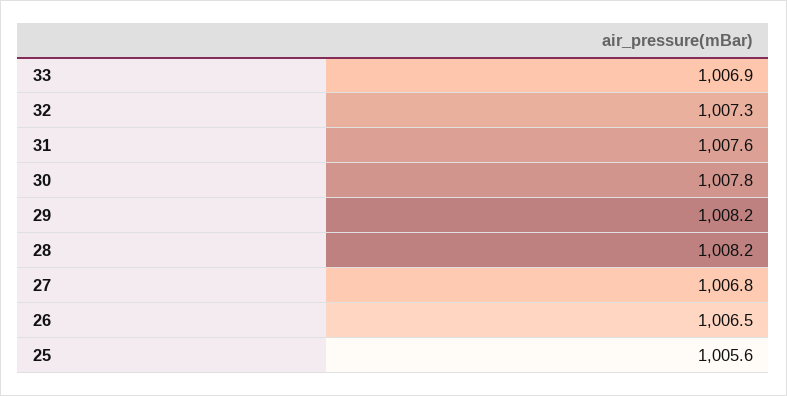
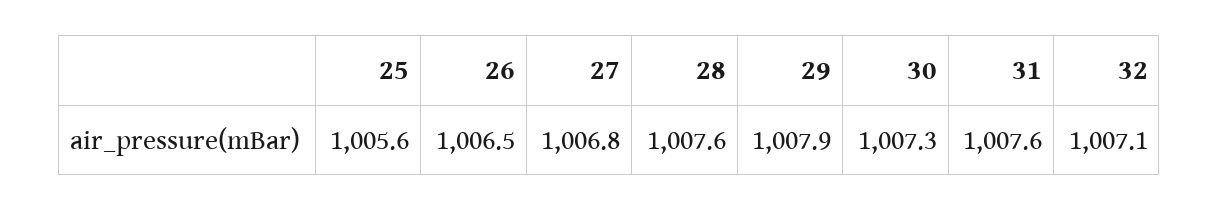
  {
-   "33": 1006.9,
-   "32": 1007.3,
+   "32": 1007.1,
    "31": 1007.6,
-   "30": 1007.8,
+   "30": 1007.3,
-   "29": 1008.2,
+   "29": 1007.9,
-   "28": 1008.2,
+   "28": 1007.6,
    "27": 1006.8,
    "26": 1006.5,
    "25": 1005.6
  }

